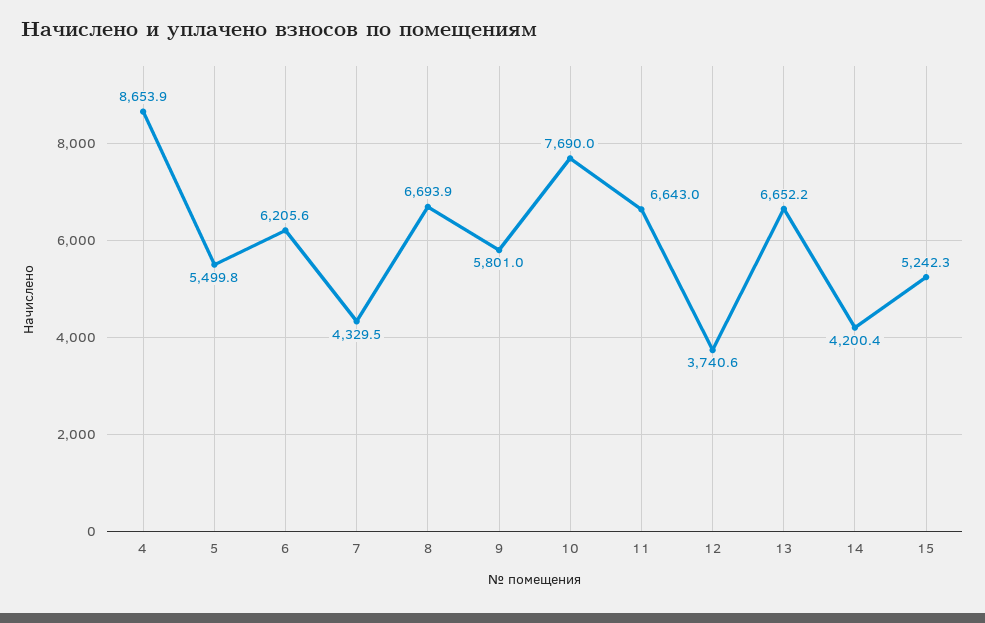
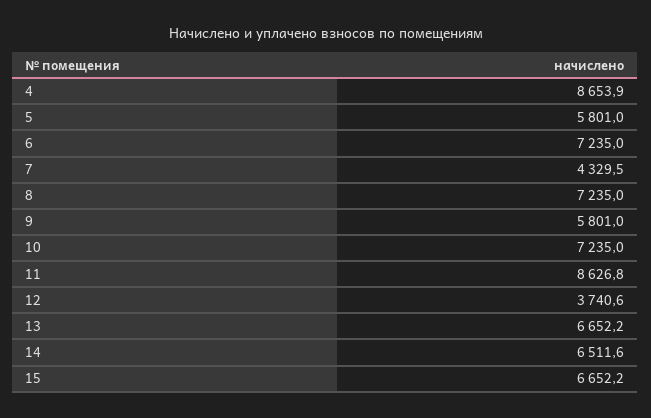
  {
    "4": 8653.9,
-   "5": 5499.8,
+   "5": 5801,
-   "6": 6205.6,
+   "6": 7235,
    "7": 4329.5,
-   "8": 6693.9,
+   "8": 7235,
    "9": 5801,
-   "10": 7690,
+   "10": 7235,
-   "11": 6643,
+   "11": 8626.8,
    "12": 3740.6,
    "13": 6652.2,
-   "14": 4200.4,
+   "14": 6511.6,
-   "15": 5242.3
+   "15": 6652.2
  }

